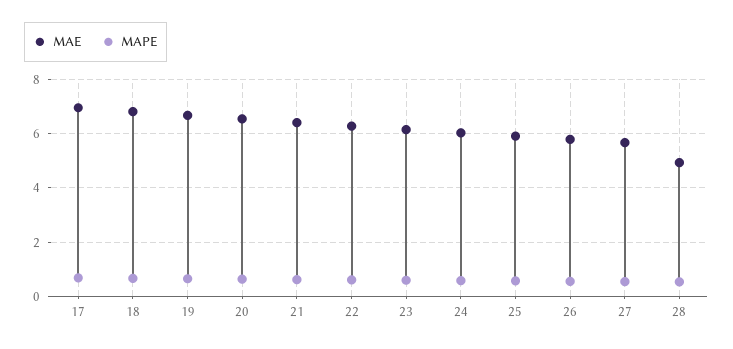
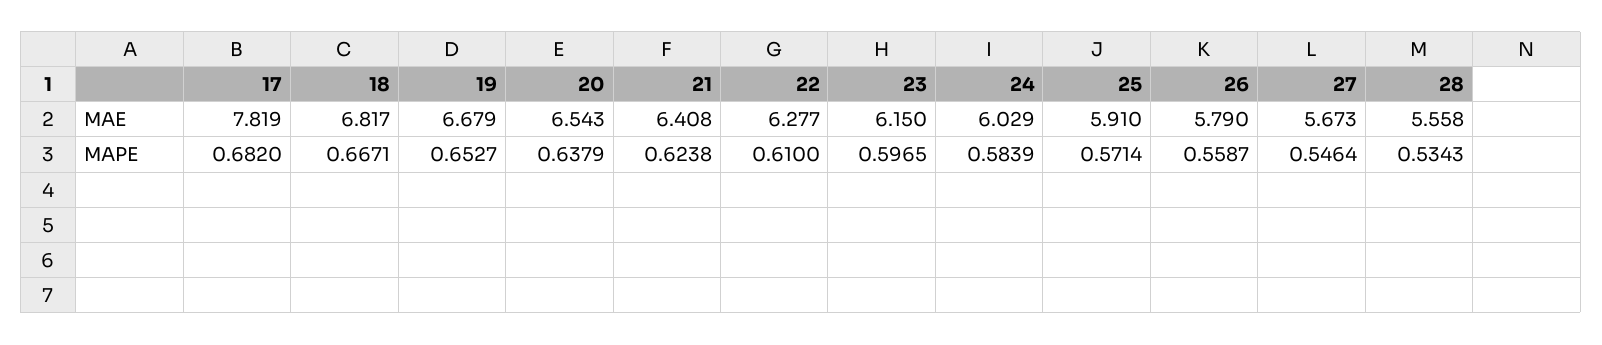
  {
    "MAE": {
-     "17": 7,
+     "17": 7.819,
      "18": 6.817,
      "19": 6.679,
      "20": 6.543,
      "21": 6.408,
      "22": 6.277,
      "23": 6.15,
      "24": 6.029,
      "25": 5.91,
      "26": 5.79,
      "27": 5.673,
-     "28": 5
+     "28": 5.558
    },
    "MAPE": {
      "17": 0.682,
      "18": 0.6671,
      "19": 0.6527,
      "20": 0.6379,
      "21": 0.6238,
      "22": 0.61,
      "23": 0.5965,
      "24": 0.5839,
      "25": 0.5714,
      "26": 0.5587,
      "27": 0.5464,
      "28": 0.5343
    }
  }

